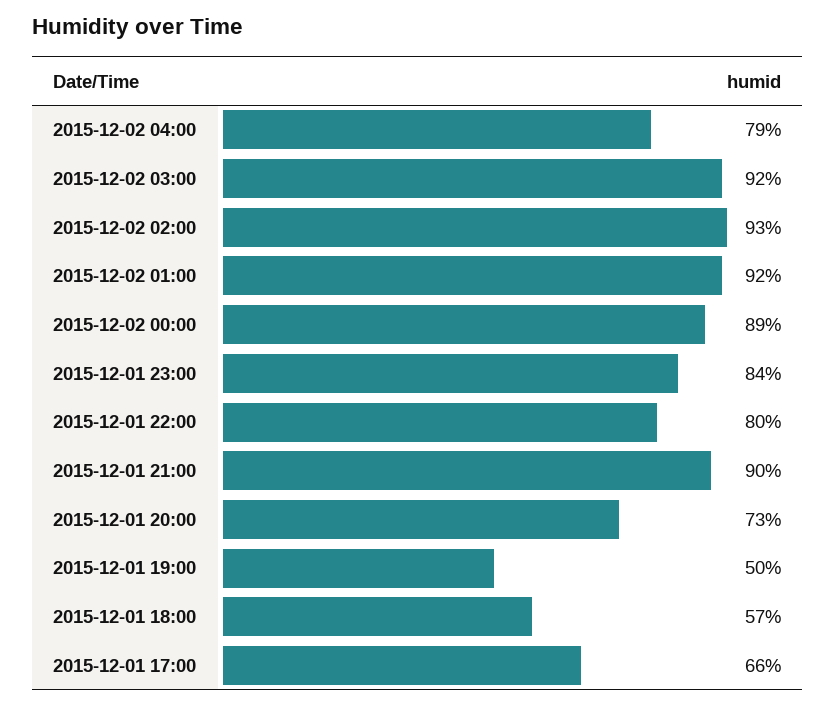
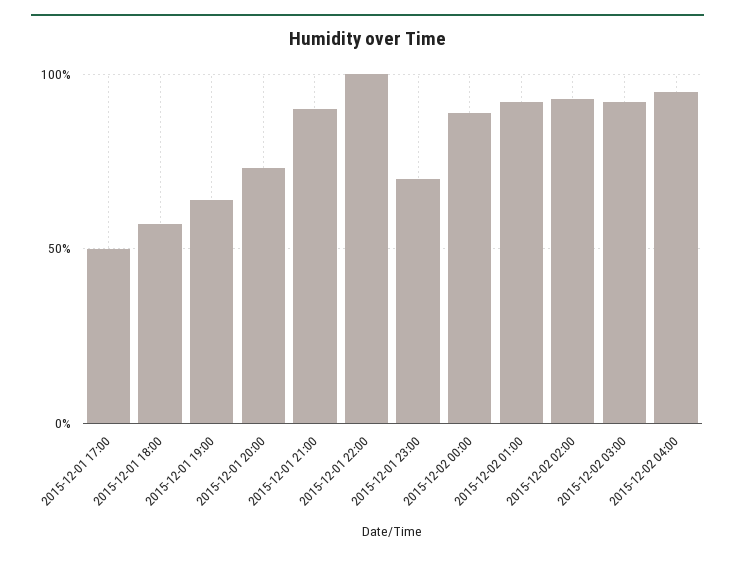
  {
-   "2015-12-02 04:00": 79,
+   "2015-12-02 04:00": 95,
    "2015-12-02 03:00": 92,
    "2015-12-02 02:00": 93,
    "2015-12-02 01:00": 92,
    "2015-12-02 00:00": 89,
-   "2015-12-01 23:00": 84,
+   "2015-12-01 23:00": 70,
-   "2015-12-01 22:00": 80,
+   "2015-12-01 22:00": 100,
    "2015-12-01 21:00": 90,
    "2015-12-01 20:00": 73,
-   "2015-12-01 19:00": 50,
+   "2015-12-01 19:00": 65,
    "2015-12-01 18:00": 57,
-   "2015-12-01 17:00": 66
+   "2015-12-01 17:00": 50
  }

